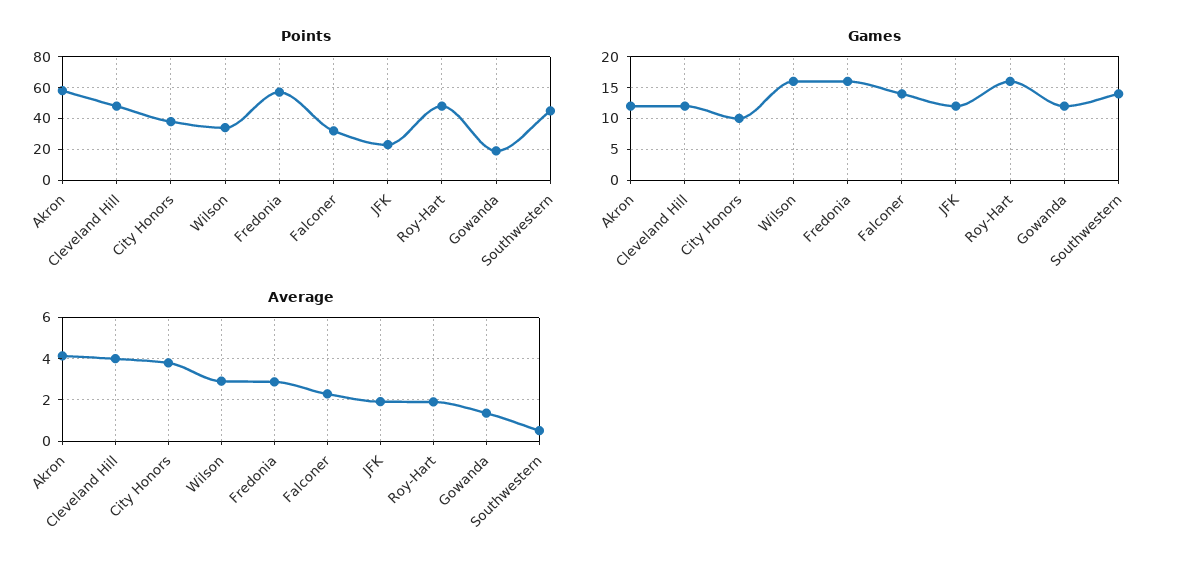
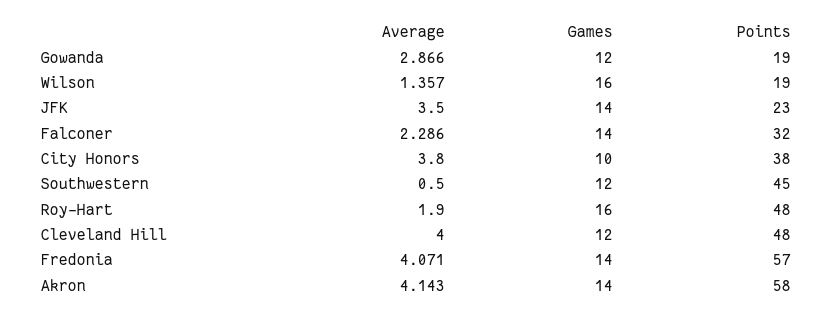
  {
    "Points": {
      "Akron": 58,
      "Cleveland Hill": 48,
      "City Honors": 38,
-     "Wilson": 35,
+     "Wilson": 19,
      "Fredonia": 57,
      "Falconer": 32,
      "JFK": 23,
      "Roy-Hart": 48,
      "Gowanda": 19,
      "Southwestern": 45
    },
    "Games": {
-     "Akron": 12,
+     "Akron": 14,
      "Cleveland Hill": 12,
      "City Honors": 10,
      "Wilson": 16,
-     "Fredonia": 16,
+     "Fredonia": 14,
      "Falconer": 14,
-     "JFK": 12,
+     "JFK": 14,
      "Roy-Hart": 16,
      "Gowanda": 12,
-     "Southwestern": 14
+     "Southwestern": 12
    },
    "Average": {
      "Akron": 4.143,
      "Cleveland Hill": 4,
      "City Honors": 3.8,
-     "Wilson": 3,
+     "Wilson": 1.357,
-     "Fredonia": 3,
+     "Fredonia": 4.071,
      "Falconer": 2.286,
-     "JFK": 2,
+     "JFK": 3.5,
      "Roy-Hart": 1.9,
-     "Gowanda": 1.5,
+     "Gowanda": 2.866,
      "Southwestern": 0.5
    }
  }

